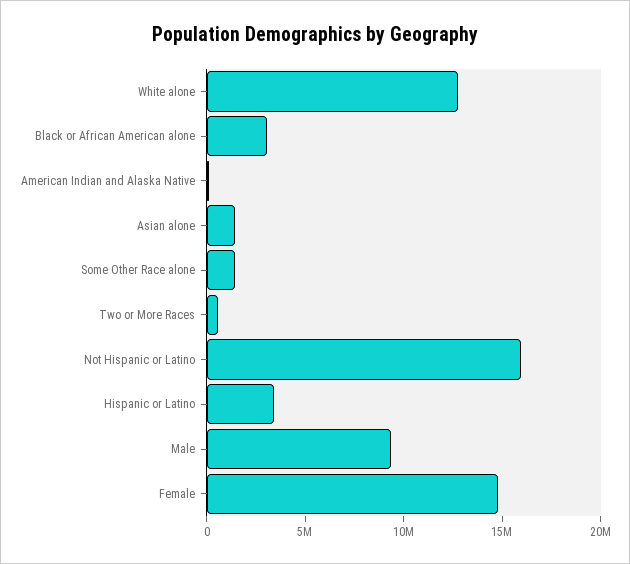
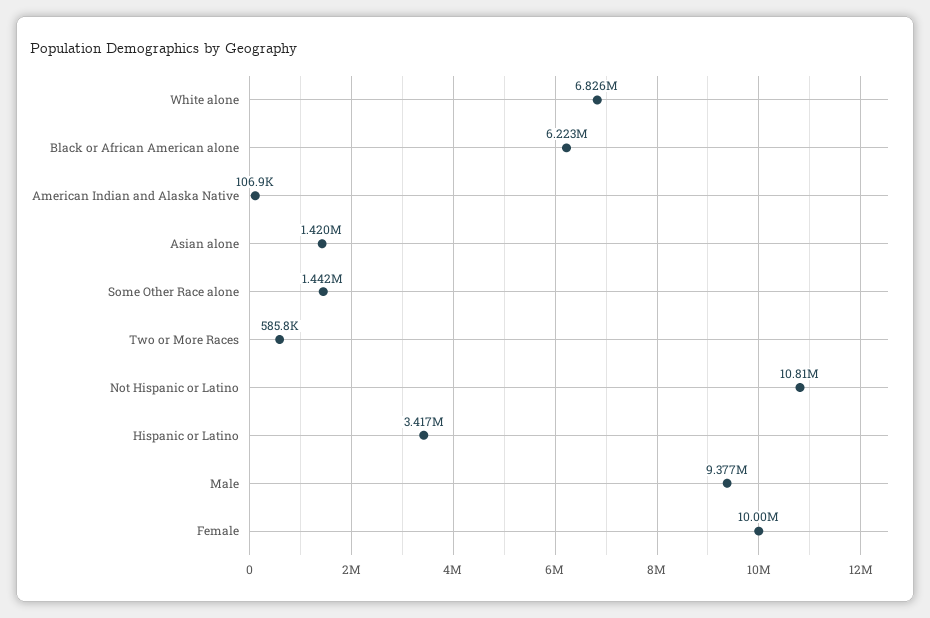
  {
-   "White alone": 13000000,
+   "White alone": 6826000,
-   "Black or African American alone": 3000000,
+   "Black or African American alone": 6223000,
    "American Indian and Alaska Native": 106900,
    "Asian alone": 1420000,
    "Some Other Race alone": 1442000,
    "Two or More Races": 585800,
-   "Not Hispanic or Latino": 16000000,
+   "Not Hispanic or Latino": 10810000,
    "Hispanic or Latino": 3417000,
    "Male": 9377000,
-   "Female": 15000000
+   "Female": 10000000
  }

